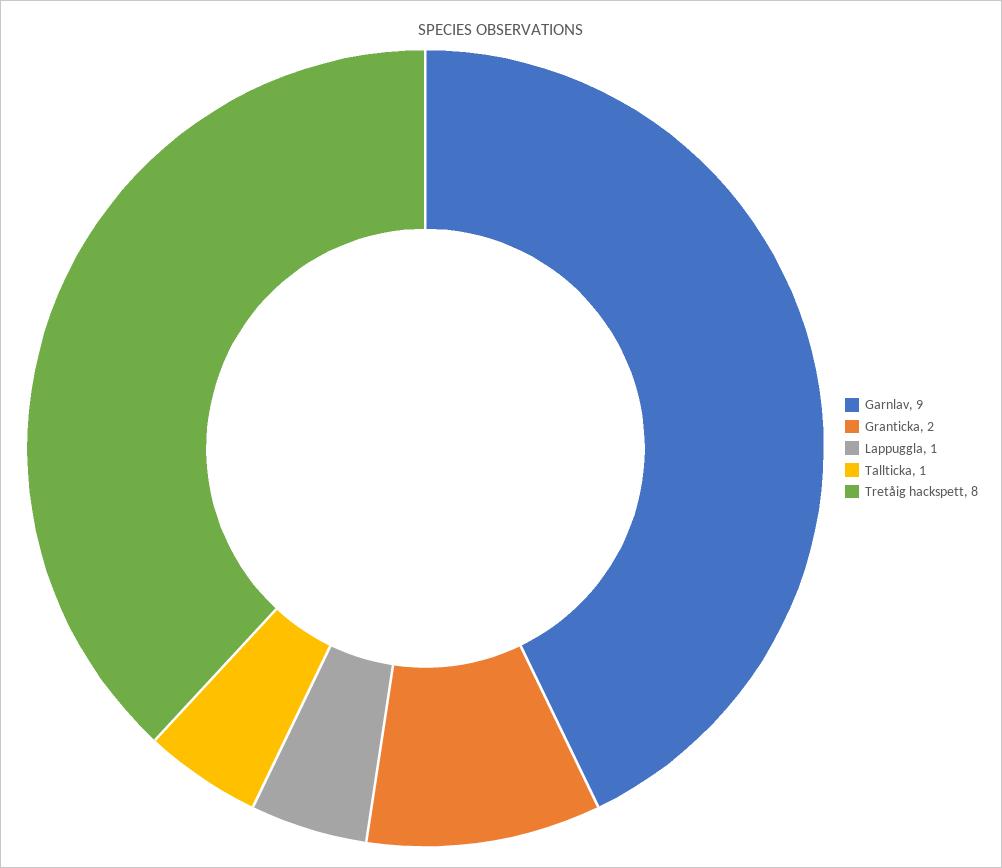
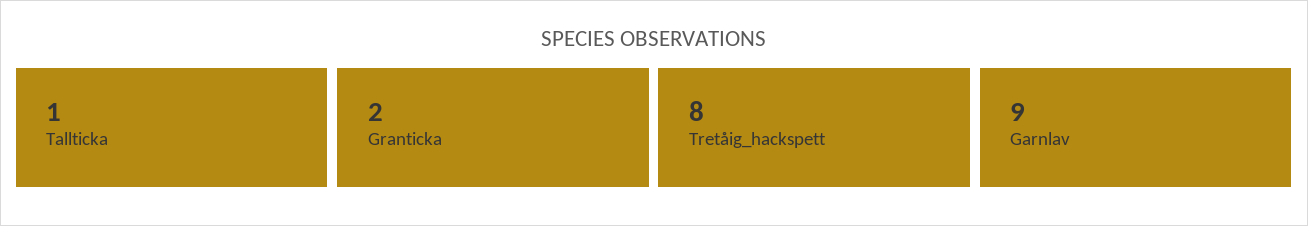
  {
    "Garnlav": 9,
    "Granticka": 2,
-   "Lappuggla": 1,
    "Tallticka": 1,
    "Tretåig hackspett": 8
  }

